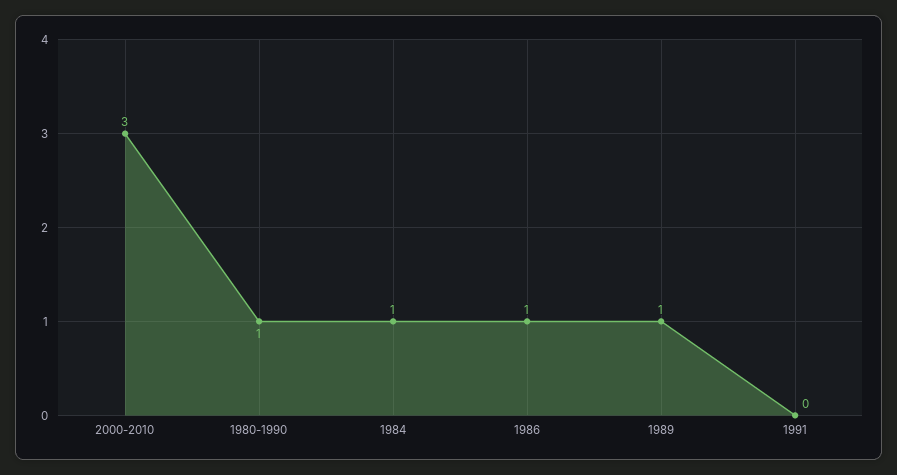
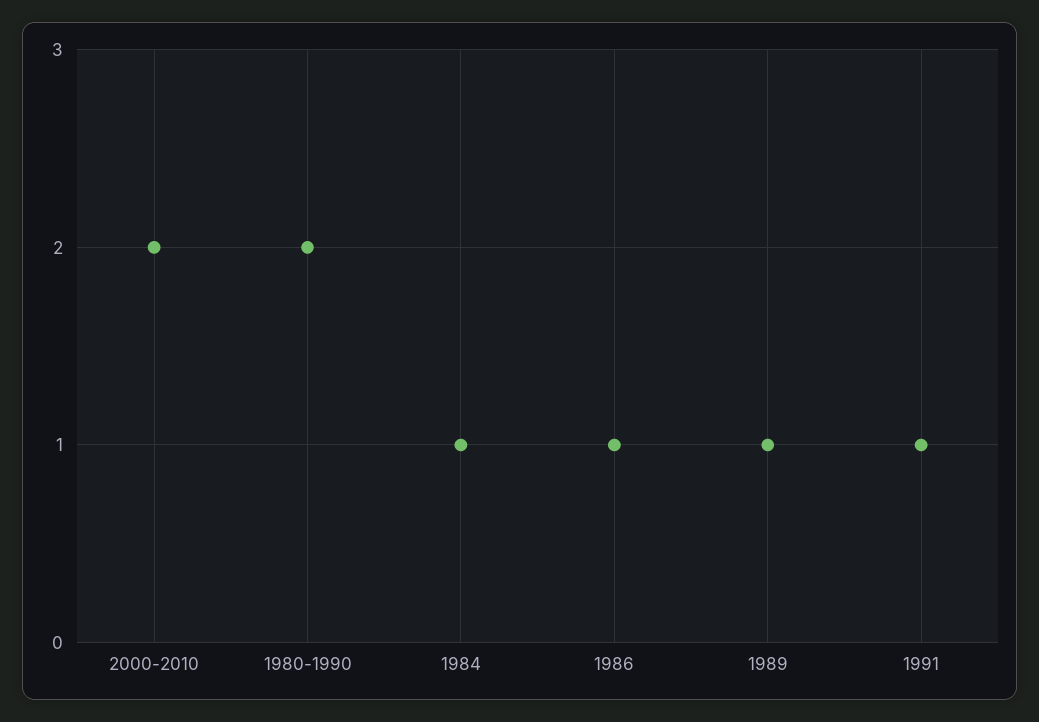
  {
-   "2000-2010": 3,
+   "2000-2010": 2,
-   "1980-1990": 1,
+   "1980-1990": 2,
    "1984": 1,
    "1986": 1,
    "1989": 1,
-   "1991": 0
+   "1991": 1
  }

